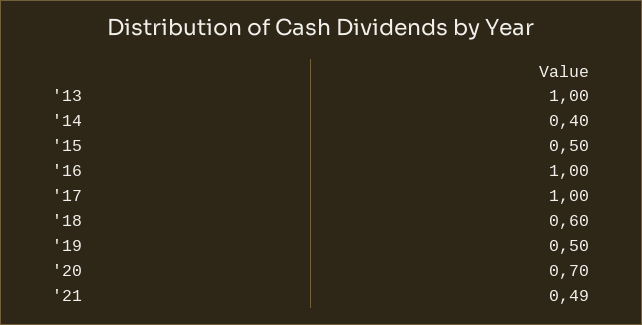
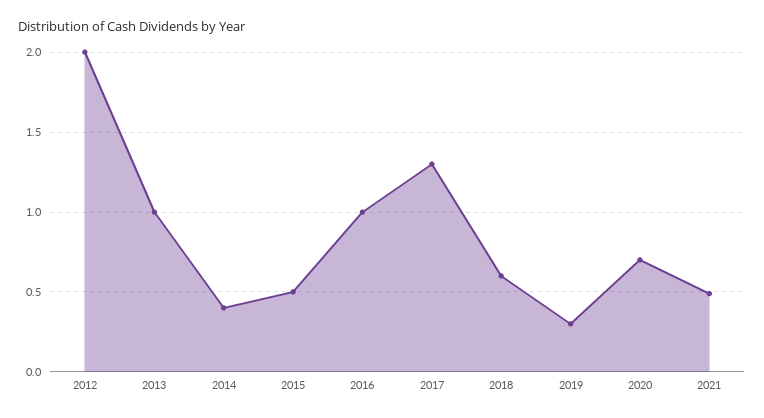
  {
    "'13": 1,
    "'14": 0.4,
    "'15": 0.5,
    "'16": 1,
-   "'17": 1,
+   "'17": 1.3,
    "'18": 0.6,
-   "'19": 0.5,
+   "'19": 0.3,
    "'20": 0.7,
-   "'21": 0.49
+   "'21": 0.49,
+   "2012": 2
  }

